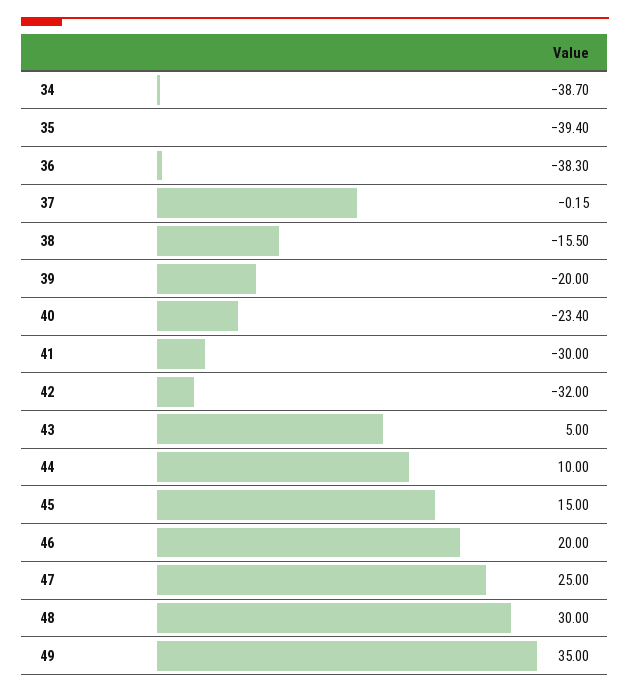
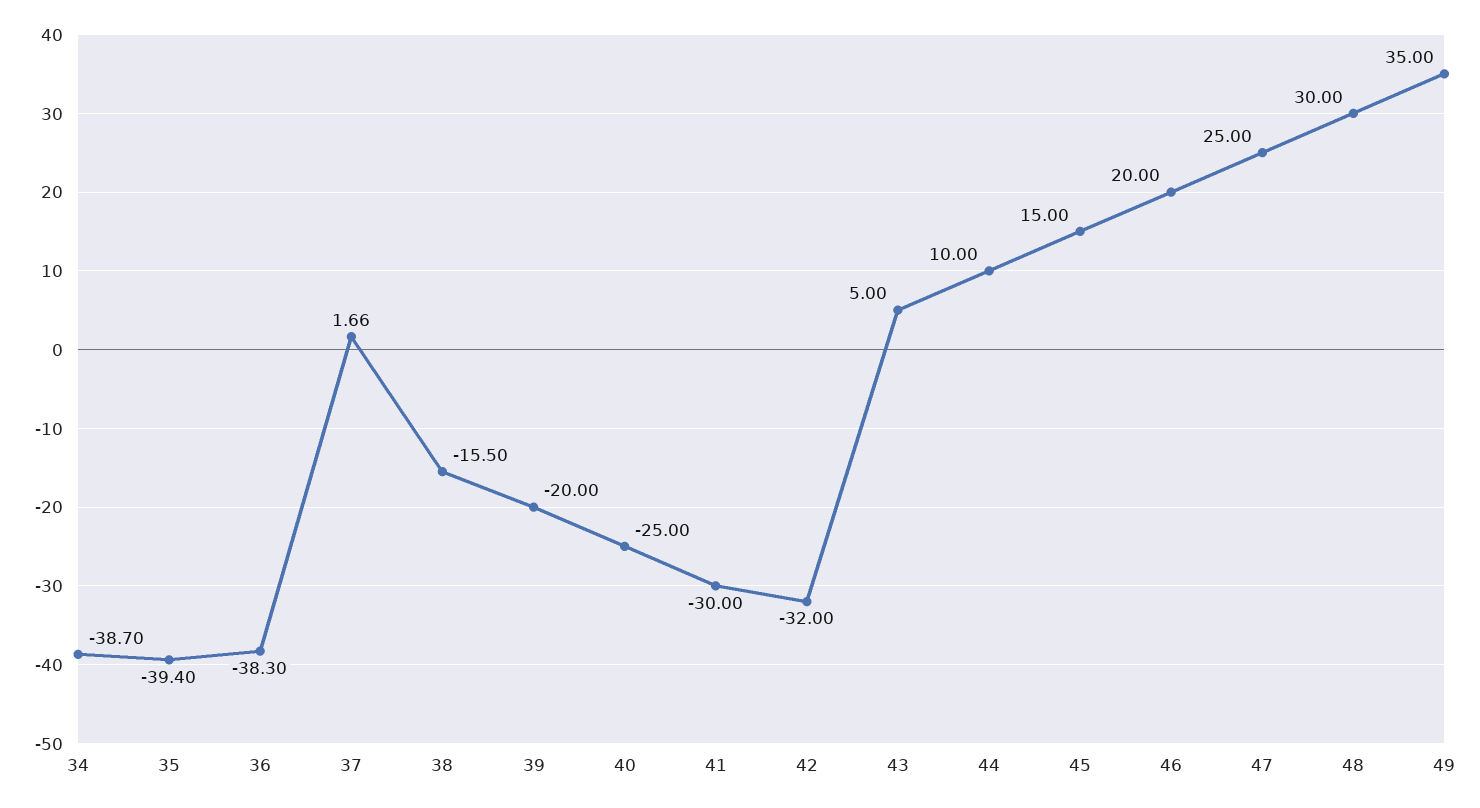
  {
    "34": -38.7,
    "35": -39.4,
    "36": -38.3,
-   "37": -0.15,
+   "37": 1.66,
    "38": -15.5,
    "39": -20,
-   "40": -23.4,
+   "40": -25,
    "41": -30,
    "42": -32,
    "43": 5,
    "44": 10,
    "45": 15,
    "46": 20,
    "47": 25,
    "48": 30,
    "49": 35
  }

